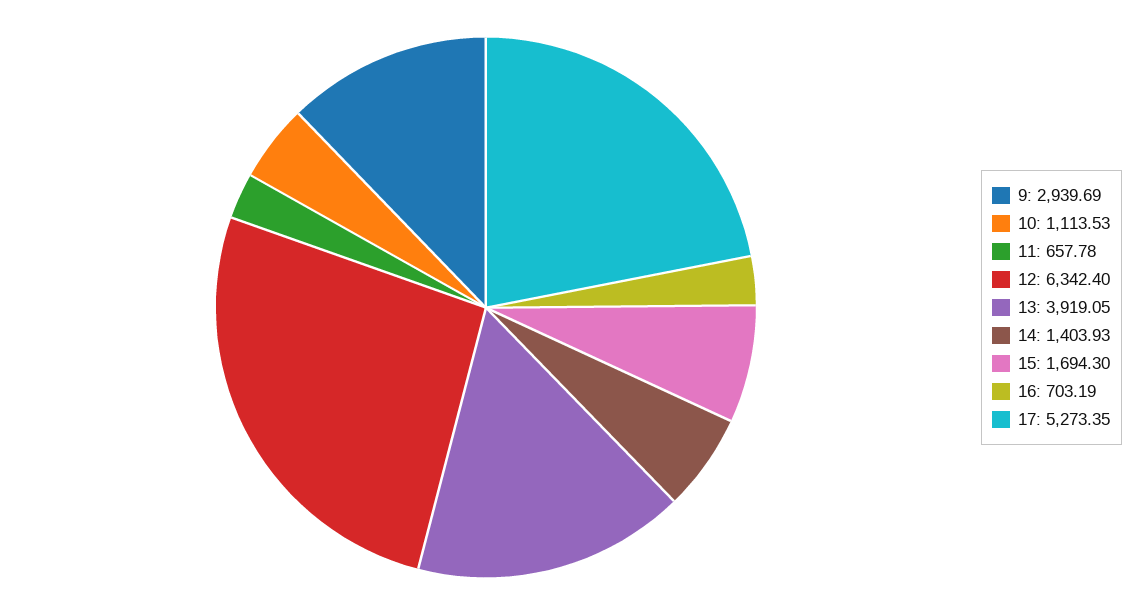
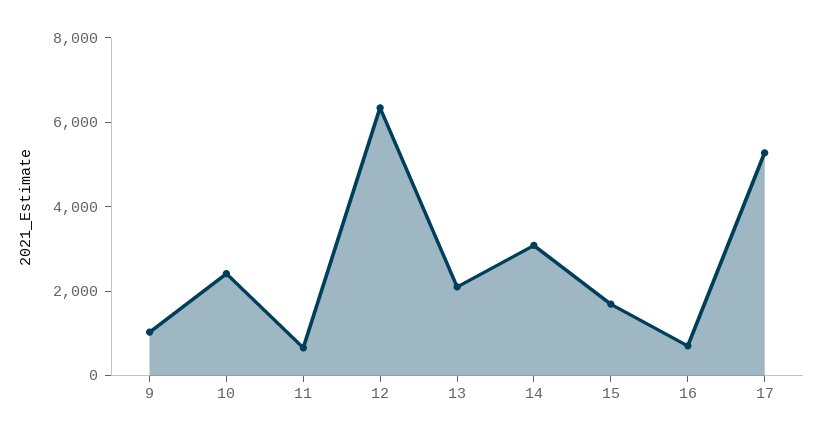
  {
-   "9": 2939.69,
+   "9": 1000,
-   "10": 1113.53,
+   "10": 2500,
    "11": 657.78,
    "12": 6342.4,
-   "13": 3919.05,
+   "13": 2000,
-   "14": 1403.93,
+   "14": 3000,
    "15": 1694.3,
    "16": 703.19,
    "17": 5273.35
  }

